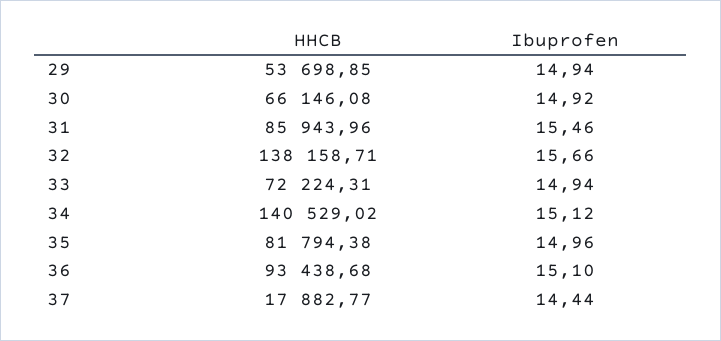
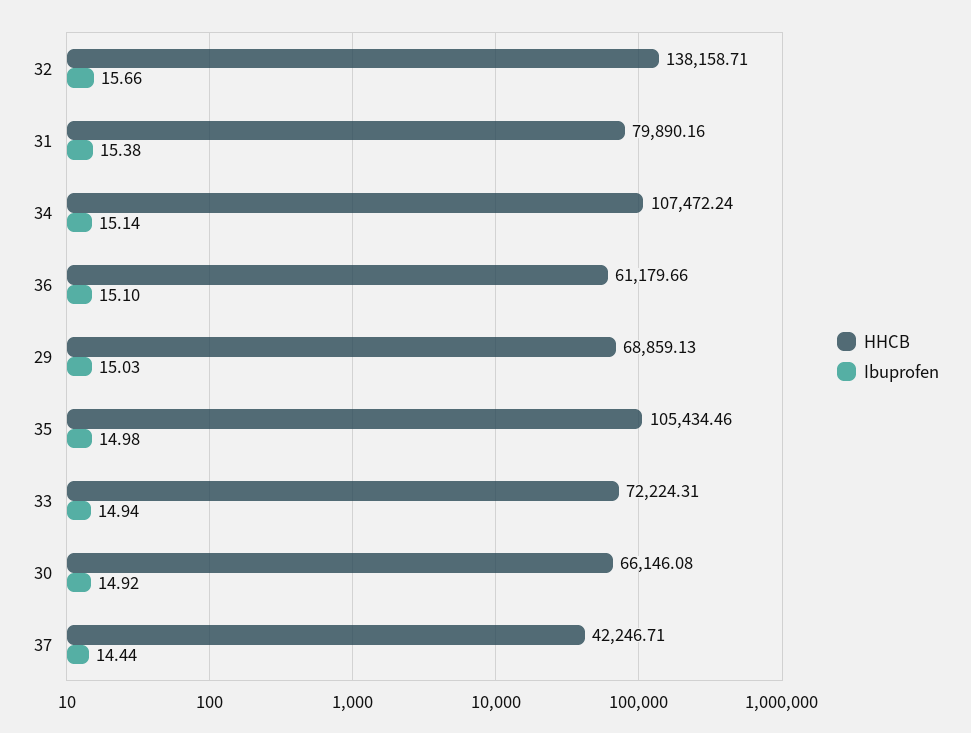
  {
    "HHCB": {
-     "29": 53698.85,
+     "29": 68859.13,
      "30": 66146.08,
-     "31": 85943.96,
+     "31": 79890.16,
      "32": 138158.71,
      "33": 72224.31,
-     "34": 140529.02,
+     "34": 107472.24,
-     "35": 81794.38,
+     "35": 105434.46,
-     "36": 93438.68,
+     "36": 61179.66,
-     "37": 17882.77
+     "37": 42246.71
    },
    "Ibuprofen": {
-     "29": 14.94,
+     "29": 15.03,
      "30": 14.92,
-     "31": 15.46,
+     "31": 15.38,
      "32": 15.66,
      "33": 14.94,
-     "34": 15.12,
+     "34": 15.14,
-     "35": 14.96,
+     "35": 14.98,
      "36": 15.1,
      "37": 14.44
    }
  }

